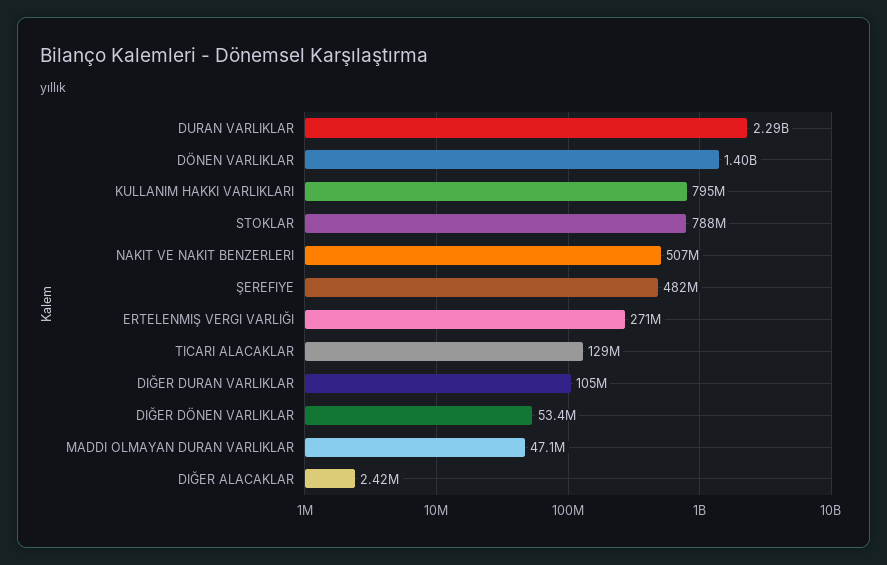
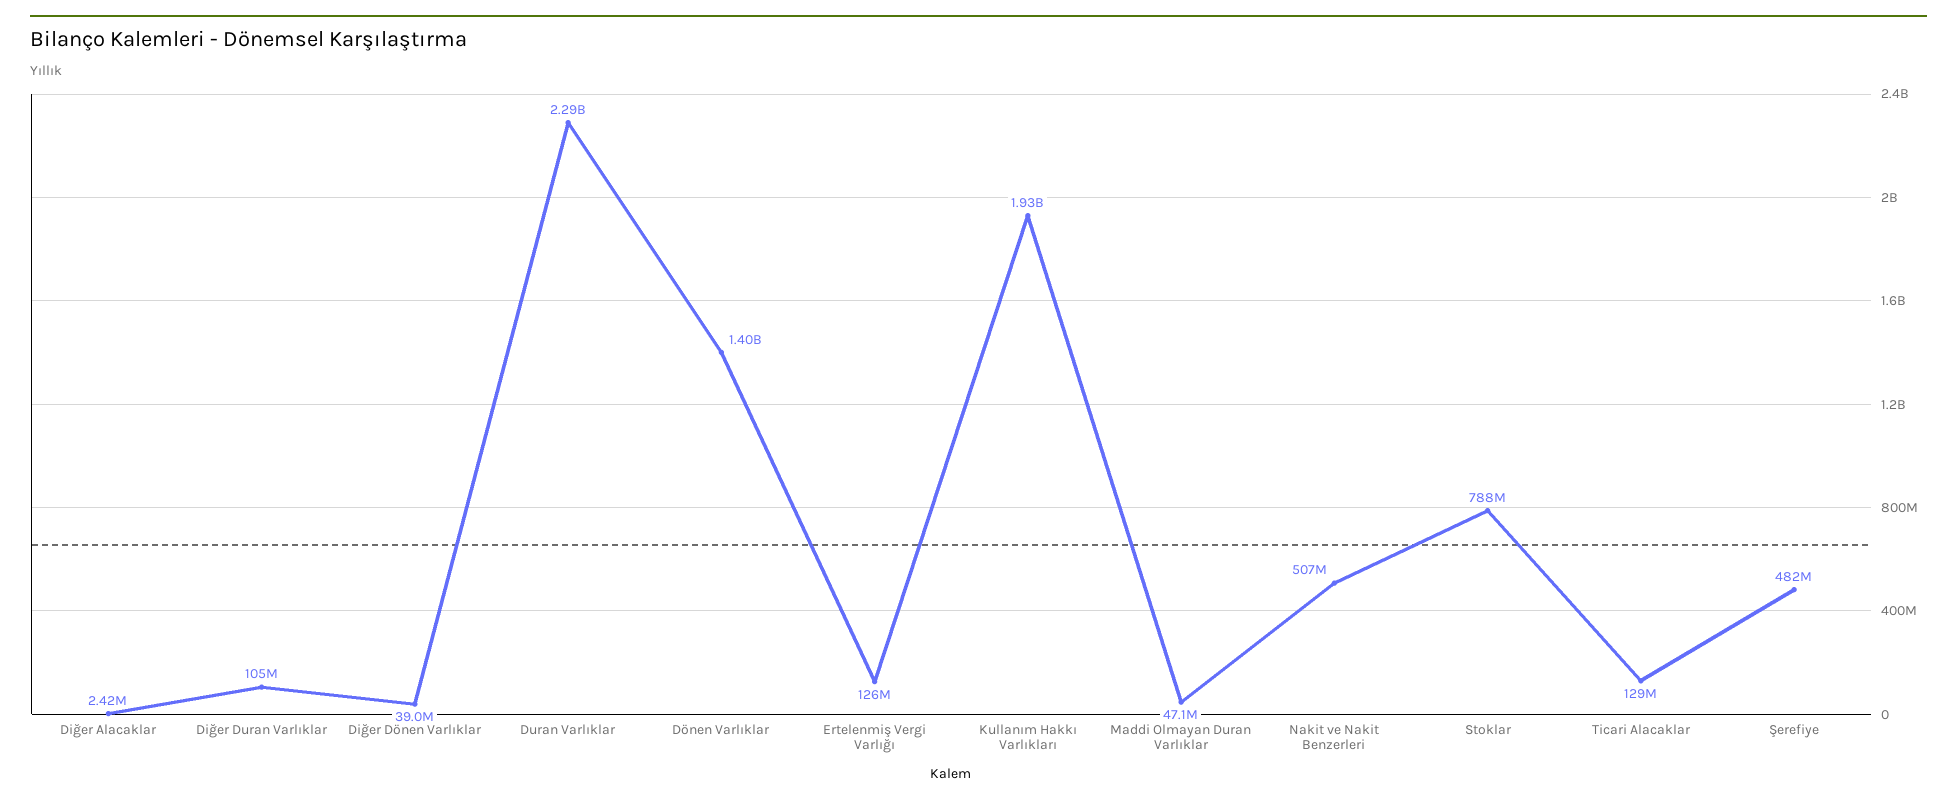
  {
    "DURAN VARLIKLAR": 2290000000,
    "DÖNEN VARLIKLAR": 1400000000,
-   "KULLANIM HAKKI VARLIKLARI": 795000000,
+   "KULLANIM HAKKI VARLIKLARI": 1930000000,
    "STOKLAR": 788000000,
    "NAKIT VE NAKIT BENZERLERI": 507000000,
    "ŞEREFIYE": 482000000,
-   "ERTELENMIŞ VERGI VARLIĞI": 271000000,
+   "ERTELENMIŞ VERGI VARLIĞI": 126000000,
    "TICARI ALACAKLAR": 129000000,
    "DIĞER DURAN VARLIKLAR": 105000000,
-   "DIĞER DÖNEN VARLIKLAR": 53400000,
+   "DIĞER DÖNEN VARLIKLAR": 39000000,
    "MADDI OLMAYAN DURAN VARLIKLAR": 47100000,
    "DIĞER ALACAKLAR": 2420000
  }

